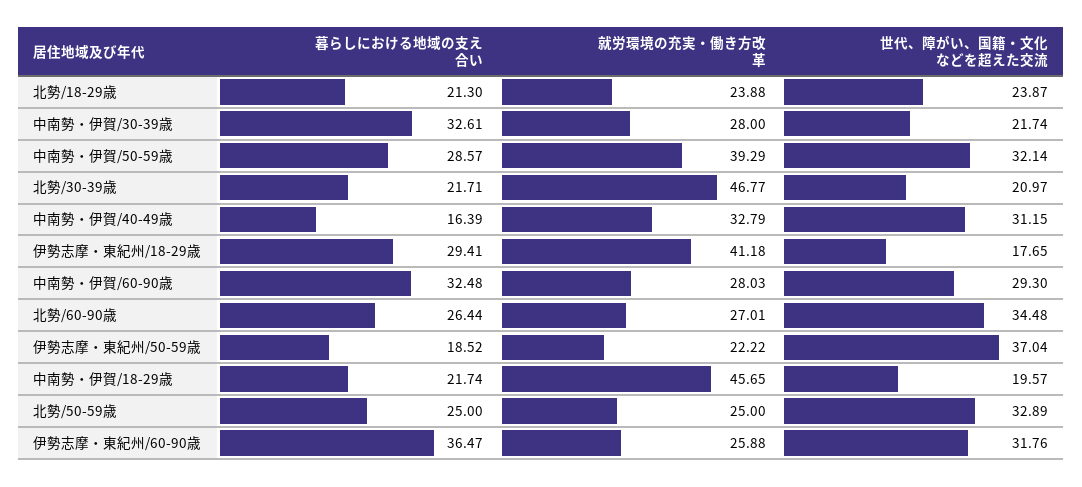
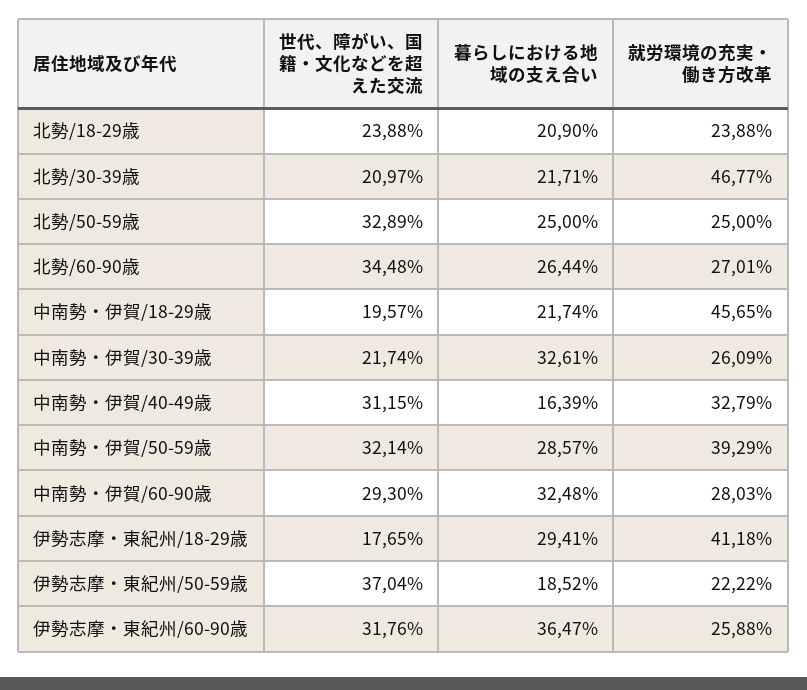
  {
    "暮らしにおける地域の支え合い": {
-     "北勢/18-29歳": 21.3,
+     "北勢/18-29歳": 20.9,
      "中南勢・伊賀/30-39歳": 32.61,
      "中南勢・伊賀/50-59歳": 28.57,
      "北勢/30-39歳": 21.71,
      "中南勢・伊賀/40-49歳": 16.39,
      "伊勢志摩・東紀州/18-29歳": 29.41,
      "中南勢・伊賀/60-90歳": 32.48,
      "北勢/60-90歳": 26.44,
      "伊勢志摩・東紀州/50-59歳": 18.52,
      "中南勢・伊賀/18-29歳": 21.74,
      "北勢/50-59歳": 25,
      "伊勢志摩・東紀州/60-90歳": 36.47
    },
    "就労環境の充実・働き方改革": {
      "北勢/18-29歳": 23.88,
-     "中南勢・伊賀/30-39歳": 28,
+     "中南勢・伊賀/30-39歳": 26.09,
      "中南勢・伊賀/50-59歳": 39.29,
      "北勢/30-39歳": 46.77,
      "中南勢・伊賀/40-49歳": 32.79,
      "伊勢志摩・東紀州/18-29歳": 41.18,
      "中南勢・伊賀/60-90歳": 28.03,
      "北勢/60-90歳": 27.01,
      "伊勢志摩・東紀州/50-59歳": 22.22,
      "中南勢・伊賀/18-29歳": 45.65,
      "北勢/50-59歳": 25,
      "伊勢志摩・東紀州/60-90歳": 25.88
    },
    "世代、障がい、国籍・文化などを超えた交流": {
-     "北勢/18-29歳": 23.87,
+     "北勢/18-29歳": 23.88,
      "中南勢・伊賀/30-39歳": 21.74,
      "中南勢・伊賀/50-59歳": 32.14,
      "北勢/30-39歳": 20.97,
      "中南勢・伊賀/40-49歳": 31.15,
      "伊勢志摩・東紀州/18-29歳": 17.65,
      "中南勢・伊賀/60-90歳": 29.3,
      "北勢/60-90歳": 34.48,
      "伊勢志摩・東紀州/50-59歳": 37.04,
      "中南勢・伊賀/18-29歳": 19.57,
      "北勢/50-59歳": 32.89,
      "伊勢志摩・東紀州/60-90歳": 31.76
    }
  }

